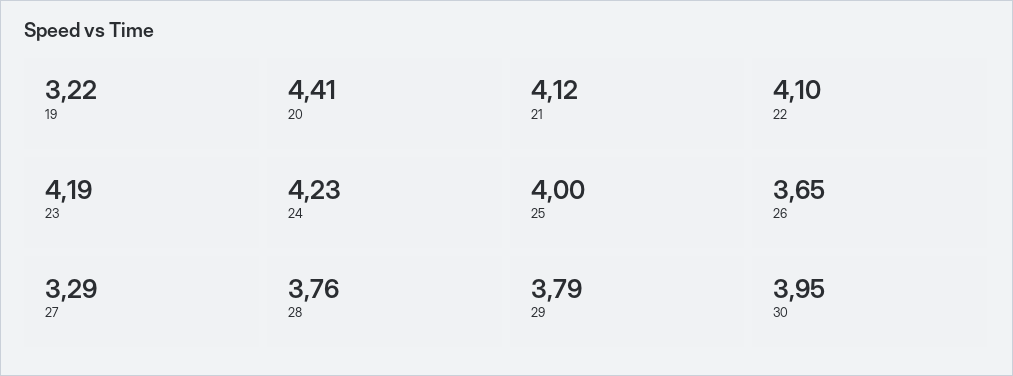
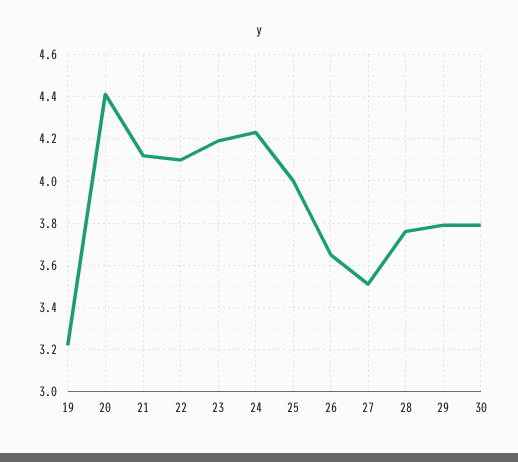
  {
    "19": 3.22,
    "20": 4.41,
    "21": 4.12,
    "22": 4.1,
    "23": 4.19,
    "24": 4.23,
    "25": 4,
    "26": 3.65,
-   "27": 3.29,
+   "27": 3.5,
    "28": 3.76,
    "29": 3.79,
-   "30": 3.95
+   "30": 3.8
  }

